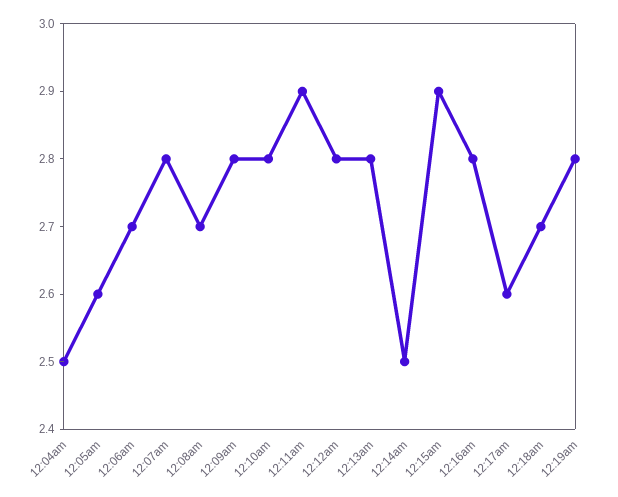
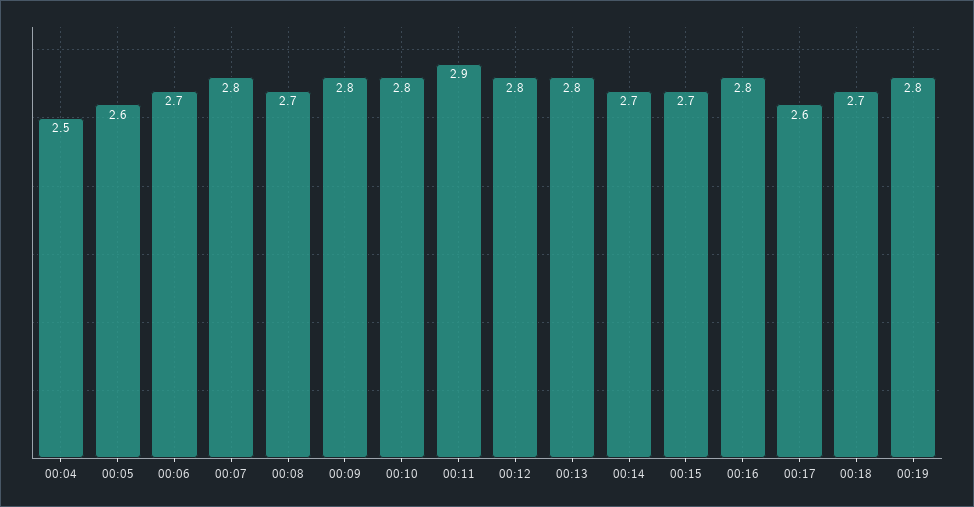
  {
    "12:04am": 2.5,
    "12:05am": 2.6,
    "12:06am": 2.7,
    "12:07am": 2.8,
    "12:08am": 2.7,
    "12:09am": 2.8,
    "12:10am": 2.8,
    "12:11am": 2.9,
    "12:12am": 2.8,
    "12:13am": 2.8,
-   "12:14am": 2.5,
+   "12:14am": 2.7,
-   "12:15am": 2.9,
+   "12:15am": 2.7,
    "12:16am": 2.8,
    "12:17am": 2.6,
    "12:18am": 2.7,
    "12:19am": 2.8
  }

